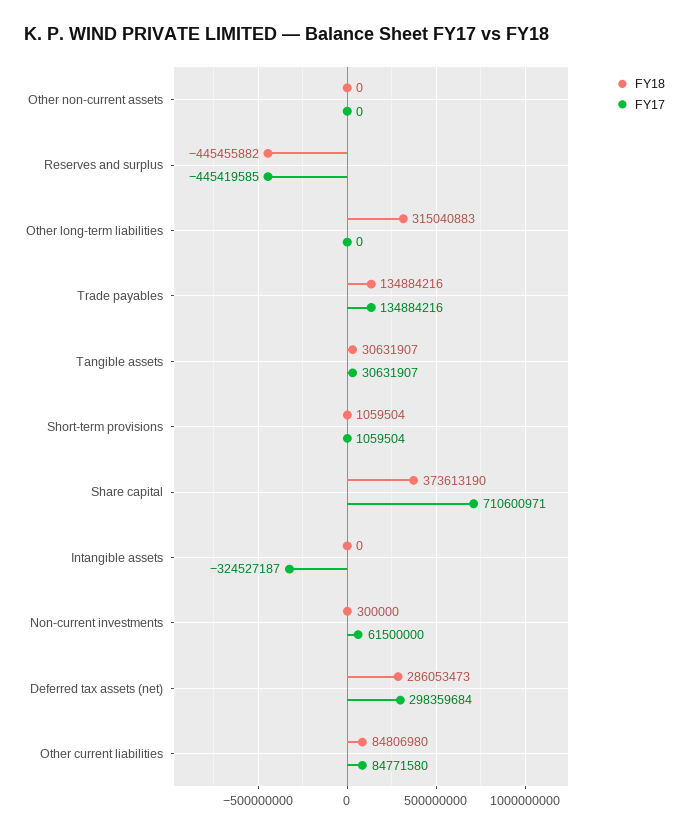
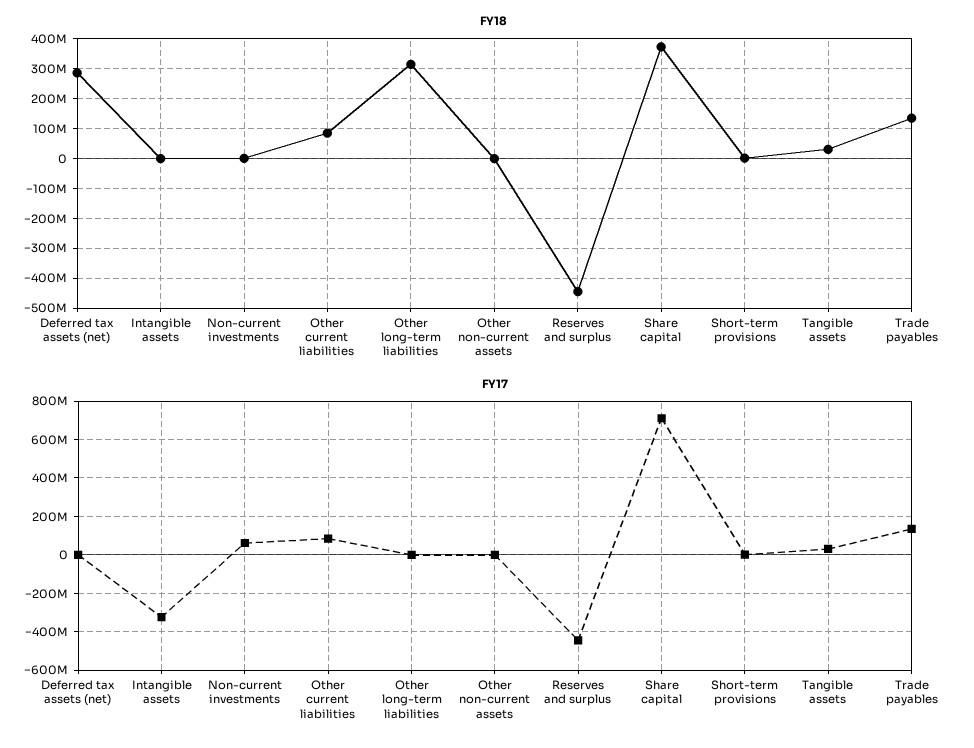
  {
    "FY18": {
      "Other non-current assets": 0,
      "Reserves and surplus": -445455882,
      "Other long-term liabilities": 315040883,
      "Trade payables": 134884216,
      "Tangible assets": 30631907,
      "Short-term provisions": 1059504,
      "Share capital": 373613190,
      "Intangible assets": 0,
      "Non-current investments": 300000,
      "Deferred tax assets (net)": 286053473,
      "Other current liabilities": 84806980
    },
    "FY17": {
      "Other non-current assets": 0,
      "Reserves and surplus": -445419585,
      "Other long-term liabilities": 0,
      "Trade payables": 134884216,
      "Tangible assets": 30631907,
      "Short-term provisions": 1059504,
      "Share capital": 710600971,
      "Intangible assets": -324527187,
      "Non-current investments": 61500000,
-     "Deferred tax assets (net)": 298359684,
+     "Deferred tax assets (net)": 0,
      "Other current liabilities": 84771580
    }
  }

